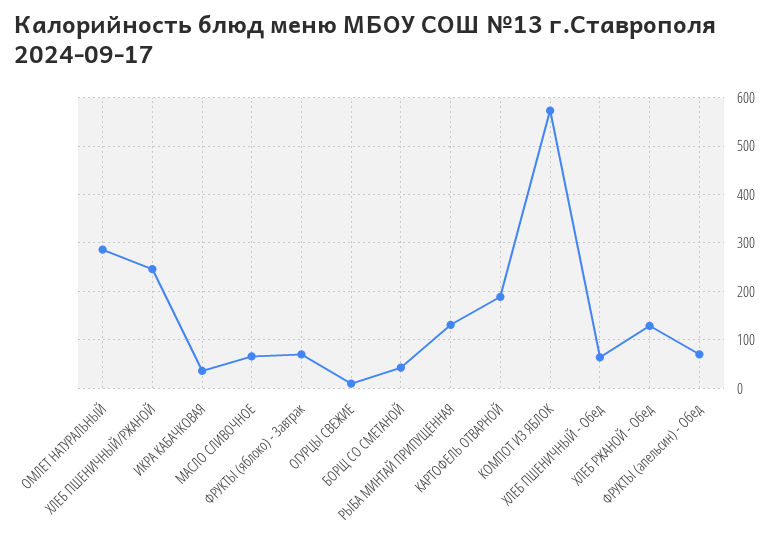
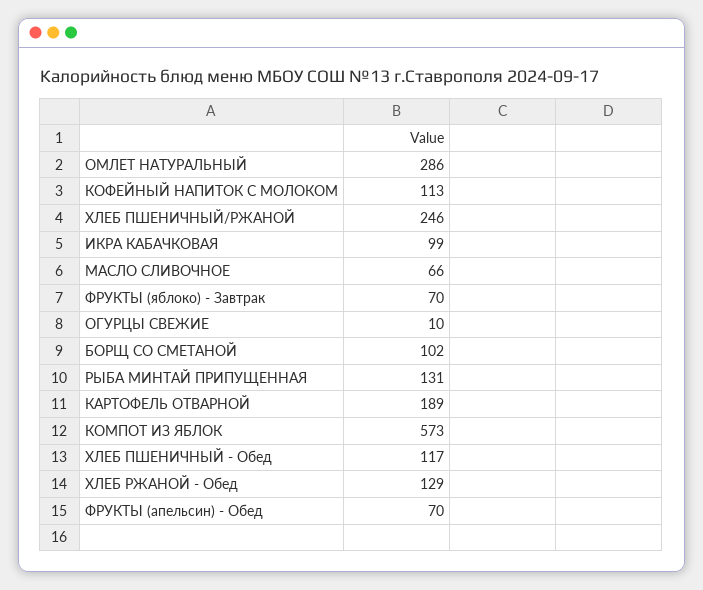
  {
    "ОМЛЕТ НАТУРАЛЬНЫЙ": 286,
    "ХЛЕБ ПШЕНИЧНЫЙ/РЖАНОЙ": 246,
-   "ИКРА КАБАЧКОВАЯ": 40,
+   "ИКРА КАБАЧКОВАЯ": 99,
    "МАСЛО СЛИВОЧНОЕ": 66,
    "ФРУКТЫ (яблоко) - Завтрак": 70,
    "ОГУРЦЫ СВЕЖИЕ": 10,
-   "БОРЩ СО СМЕТАНОЙ": 40,
+   "БОРЩ СО СМЕТАНОЙ": 102,
    "РЫБА МИНТАЙ ПРИПУЩЕННАЯ": 131,
    "КАРТОФЕЛЬ ОТВАРНОЙ": 189,
    "КОМПОТ ИЗ ЯБЛОК": 573,
-   "ХЛЕБ ПШЕНИЧНЫЙ - Обед": 60,
+   "ХЛЕБ ПШЕНИЧНЫЙ - Обед": 117,
    "ХЛЕБ РЖАНОЙ - Обед": 129,
-   "ФРУКТЫ (апельсин) - Обед": 70
+   "ФРУКТЫ (апельсин) - Обед": 70,
+   "КОФЕЙНЫЙ НАПИТОК С МОЛОКОМ": 113
  }

